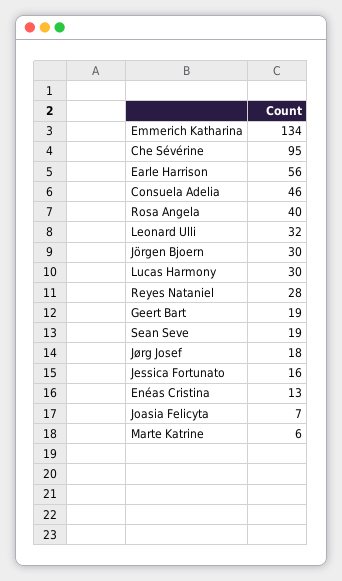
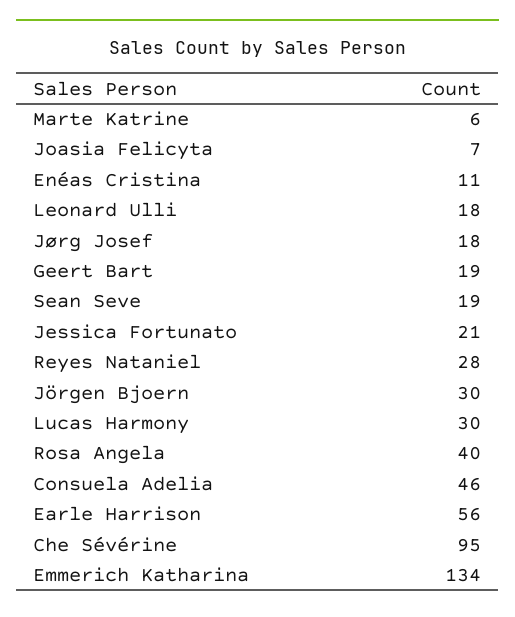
  {
    "Emmerich Katharina": 134,
    "Che Sévérine": 95,
    "Earle Harrison": 56,
    "Consuela Adelia": 46,
    "Rosa Angela": 40,
-   "Leonard Ulli": 32,
+   "Leonard Ulli": 18,
    "Jörgen Bjoern": 30,
    "Lucas Harmony": 30,
    "Reyes Nataniel": 28,
    "Geert Bart": 19,
    "Sean Seve": 19,
    "Jørg Josef": 18,
-   "Jessica Fortunato": 16,
+   "Jessica Fortunato": 21,
-   "Enéas Cristina": 13,
+   "Enéas Cristina": 11,
    "Joasia Felicyta": 7,
    "Marte Katrine": 6
  }

